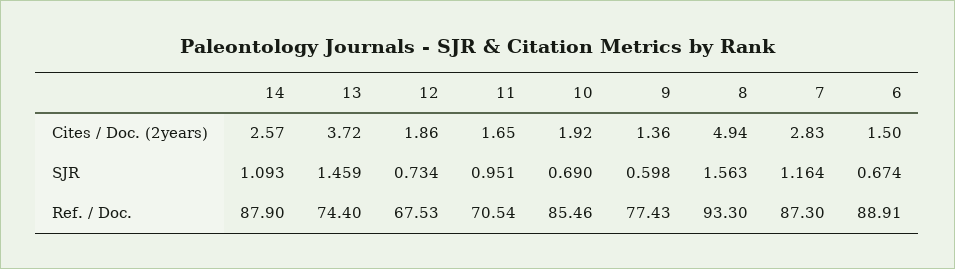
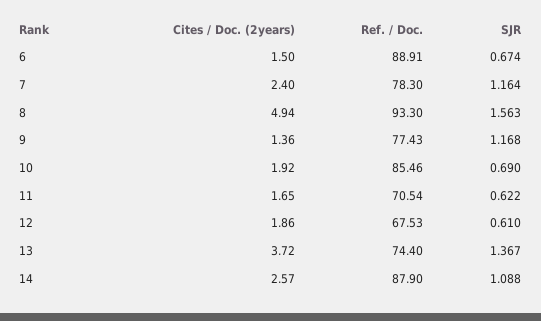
  {
    "14": {
      "Cites / Doc. (2years)": 2.57,
-     "SJR": 1.093,
+     "SJR": 1.088,
      "Ref. / Doc.": 87.9
    },
    "13": {
      "Cites / Doc. (2years)": 3.72,
-     "SJR": 1.459,
+     "SJR": 1.367,
      "Ref. / Doc.": 74.4
    },
    "12": {
      "Cites / Doc. (2years)": 1.86,
-     "SJR": 0.734,
+     "SJR": 0.61,
      "Ref. / Doc.": 67.53
    },
    "11": {
      "Cites / Doc. (2years)": 1.65,
-     "SJR": 0.951,
+     "SJR": 0.622,
      "Ref. / Doc.": 70.54
    },
    "10": {
      "Cites / Doc. (2years)": 1.92,
      "SJR": 0.69,
      "Ref. / Doc.": 85.46
    },
    "9": {
      "Cites / Doc. (2years)": 1.36,
-     "SJR": 0.598,
+     "SJR": 1.168,
      "Ref. / Doc.": 77.43
    },
    "8": {
      "Cites / Doc. (2years)": 4.94,
      "SJR": 1.563,
      "Ref. / Doc.": 93.3
    },
    "7": {
-     "Cites / Doc. (2years)": 2.83,
+     "Cites / Doc. (2years)": 2.4,
      "SJR": 1.164,
-     "Ref. / Doc.": 87.3
+     "Ref. / Doc.": 78.3
    },
    "6": {
      "Cites / Doc. (2years)": 1.5,
      "SJR": 0.674,
      "Ref. / Doc.": 88.91
    }
  }

